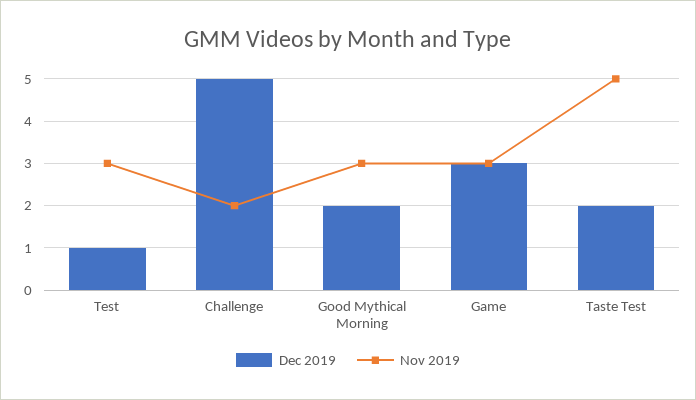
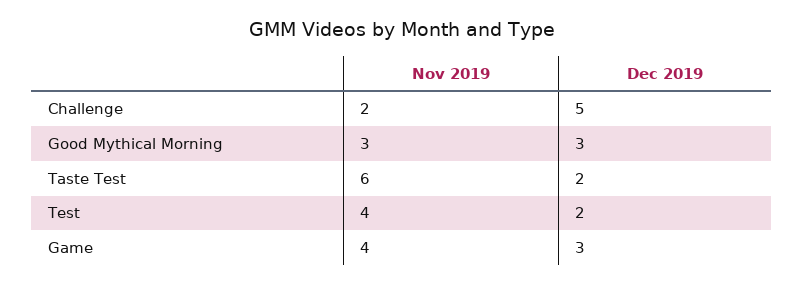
  {
    "Dec 2019": {
-     "Test": 1,
+     "Test": 2,
      "Challenge": 5,
-     "Good Mythical Morning": 2,
+     "Good Mythical Morning": 3,
      "Game": 3,
      "Taste Test": 2
    },
    "Nov 2019": {
-     "Test": 3,
+     "Test": 4,
      "Challenge": 2,
      "Good Mythical Morning": 3,
-     "Game": 3,
+     "Game": 4,
-     "Taste Test": 5
+     "Taste Test": 6
    }
  }

